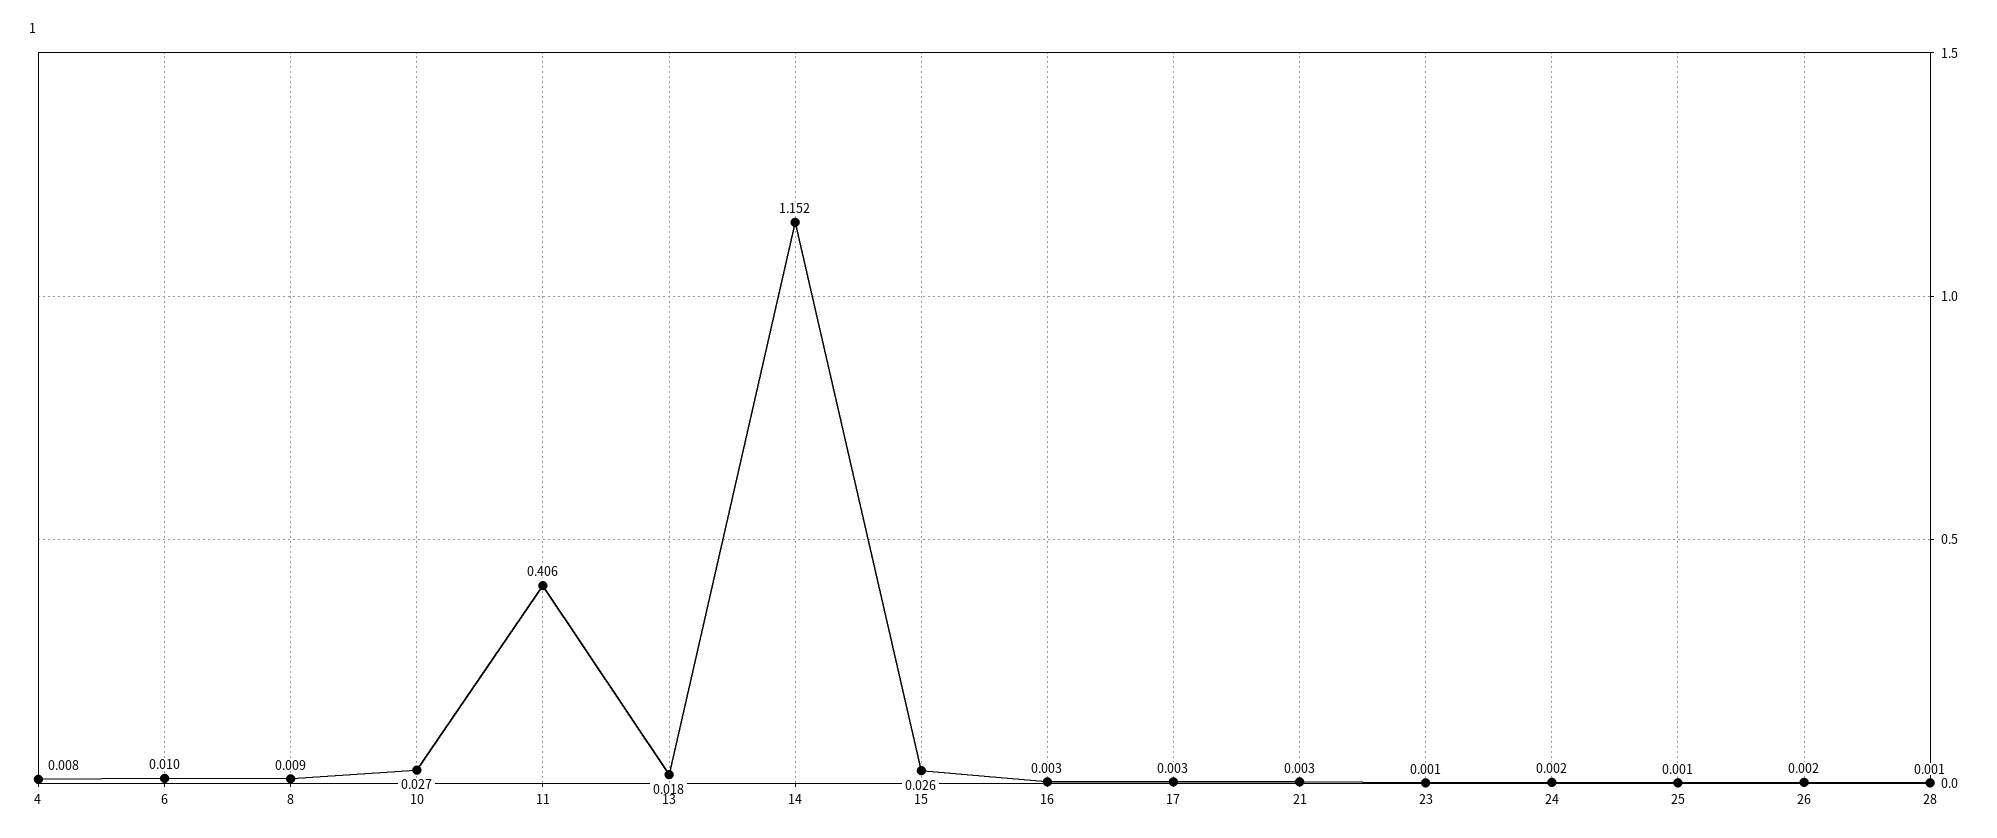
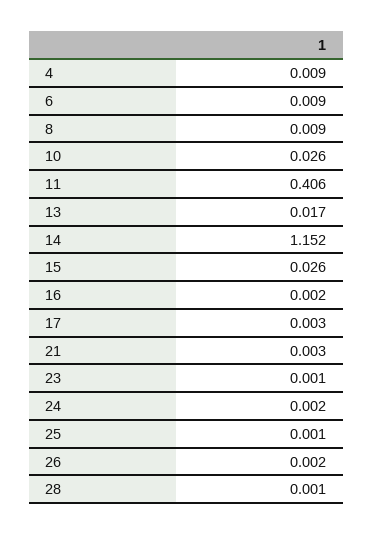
  {
-   "4": 0.008,
+   "4": 0.009,
-   "6": 0.01,
+   "6": 0.009,
    "8": 0.009,
-   "10": 0.027,
+   "10": 0.026,
    "11": 0.406,
-   "13": 0.018,
+   "13": 0.017,
    "14": 1.152,
    "15": 0.026,
-   "16": 0.003,
+   "16": 0.002,
    "17": 0.003,
    "21": 0.003,
    "23": 0.001,
    "24": 0.002,
    "25": 0.001,
    "26": 0.002,
    "28": 0.001
  }

